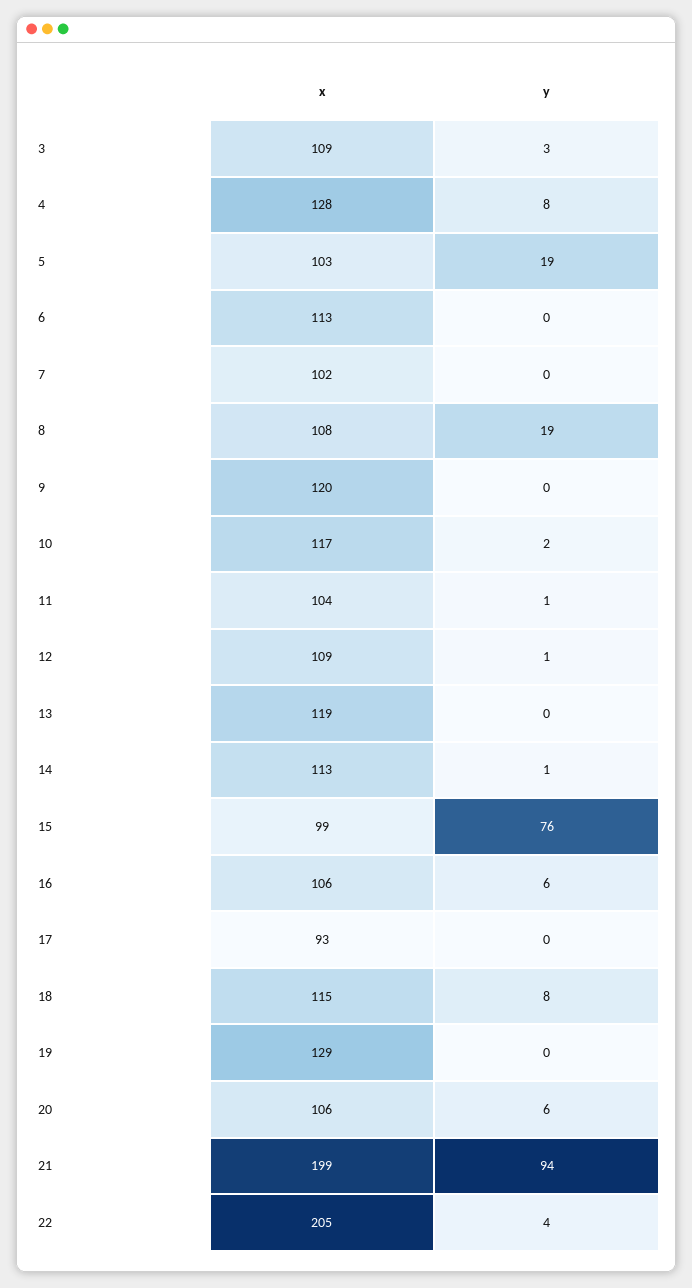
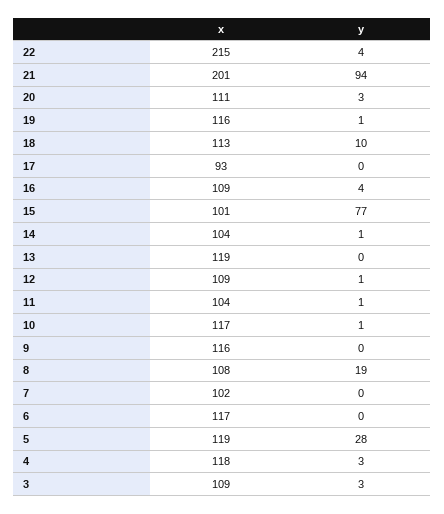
  {
    "x": {
      "3": 109,
-     "4": 128,
+     "4": 118,
-     "5": 103,
+     "5": 119,
-     "6": 113,
+     "6": 117,
      "7": 102,
      "8": 108,
-     "9": 120,
+     "9": 116,
      "10": 117,
      "11": 104,
      "12": 109,
      "13": 119,
-     "14": 113,
+     "14": 104,
-     "15": 99,
+     "15": 101,
-     "16": 106,
+     "16": 109,
      "17": 93,
-     "18": 115,
+     "18": 113,
-     "19": 129,
+     "19": 116,
-     "20": 106,
+     "20": 111,
-     "21": 199,
+     "21": 201,
-     "22": 205
+     "22": 215
    },
    "y": {
      "3": 3,
-     "4": 8,
+     "4": 3,
-     "5": 19,
+     "5": 28,
      "6": 0,
      "7": 0,
      "8": 19,
      "9": 0,
-     "10": 2,
+     "10": 1,
      "11": 1,
      "12": 1,
      "13": 0,
      "14": 1,
-     "15": 76,
+     "15": 77,
-     "16": 6,
+     "16": 4,
      "17": 0,
-     "18": 8,
+     "18": 10,
-     "19": 0,
+     "19": 1,
-     "20": 6,
+     "20": 3,
      "21": 94,
      "22": 4
    }
  }

